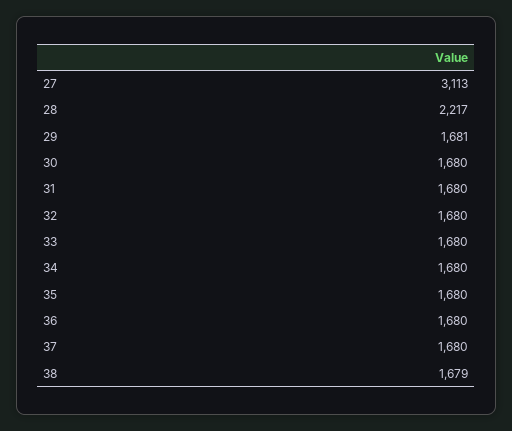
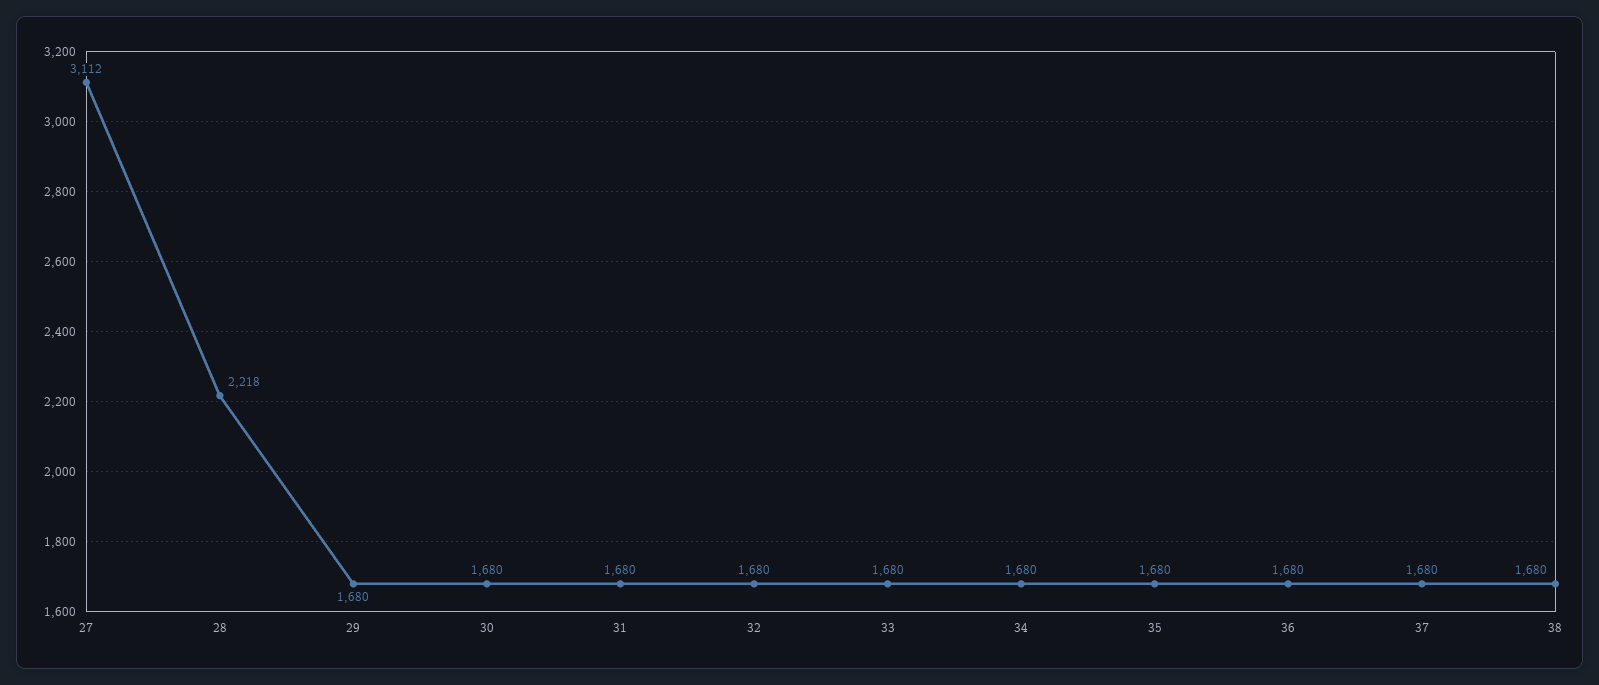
  {
-   "27": 3113,
+   "27": 3112,
-   "28": 2217,
+   "28": 2218,
-   "29": 1681,
+   "29": 1680,
    "30": 1680,
    "31": 1680,
    "32": 1680,
    "33": 1680,
    "34": 1680,
    "35": 1680,
    "36": 1680,
    "37": 1680,
-   "38": 1679
+   "38": 1680
  }

